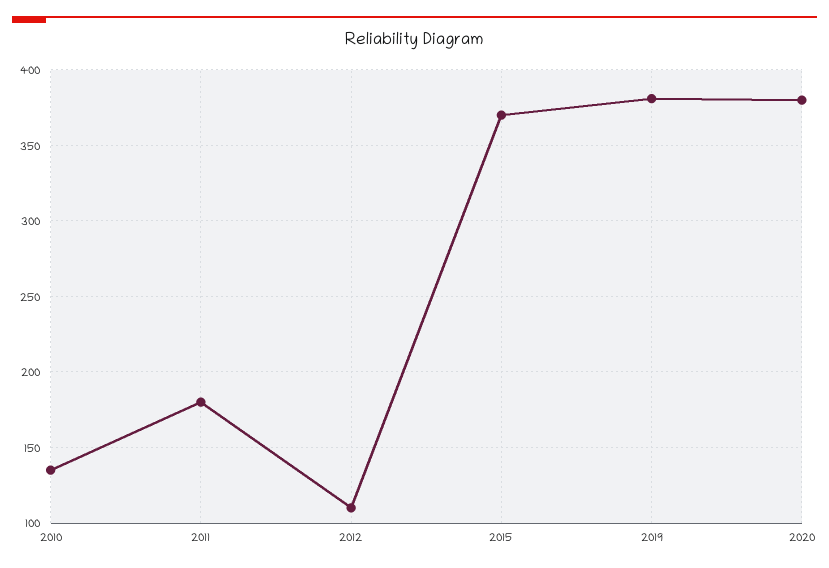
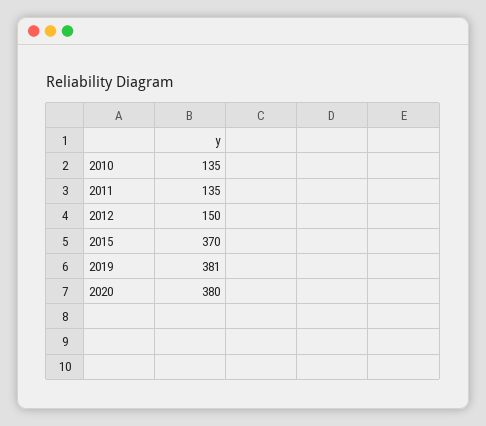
  {
    "2010": 135,
-   "2011": 180,
+   "2011": 135,
-   "2012": 110,
+   "2012": 150,
    "2015": 370,
    "2019": 381,
    "2020": 380
  }

